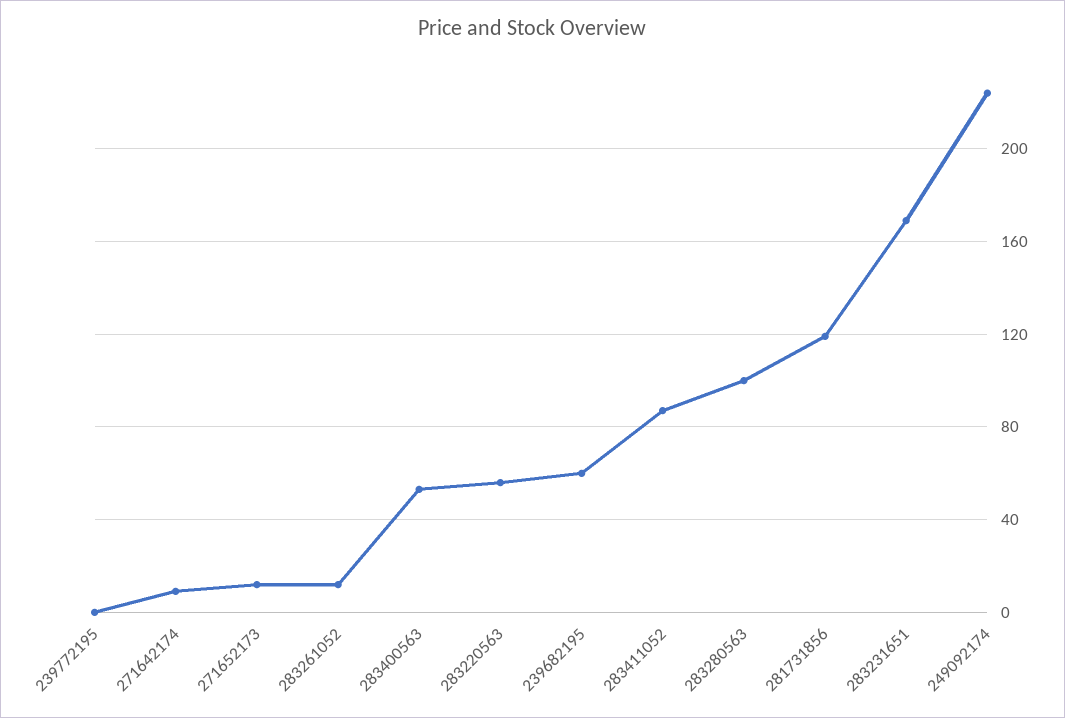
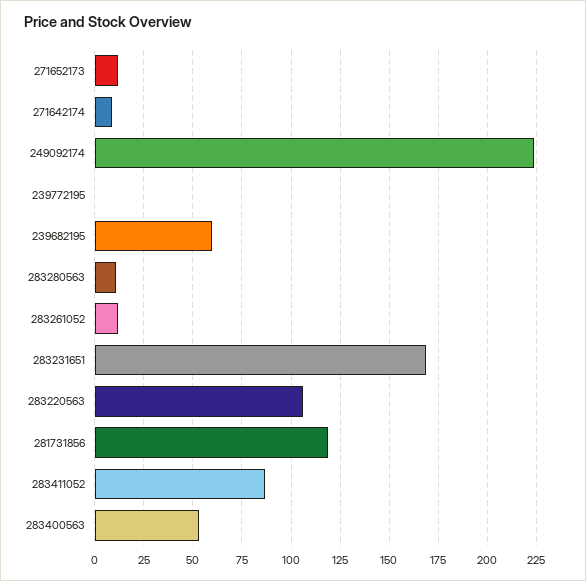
  {
    "239772195": 0,
    "271642174": 10,
    "271652173": 10,
    "283261052": 10,
    "283400563": 55,
-   "283220563": 55,
+   "283220563": 105,
    "239682195": 60,
    "283411052": 85,
-   "283280563": 100,
+   "283280563": 10,
    "281731856": 120,
    "283231651": 170,
    "249092174": 225
  }

